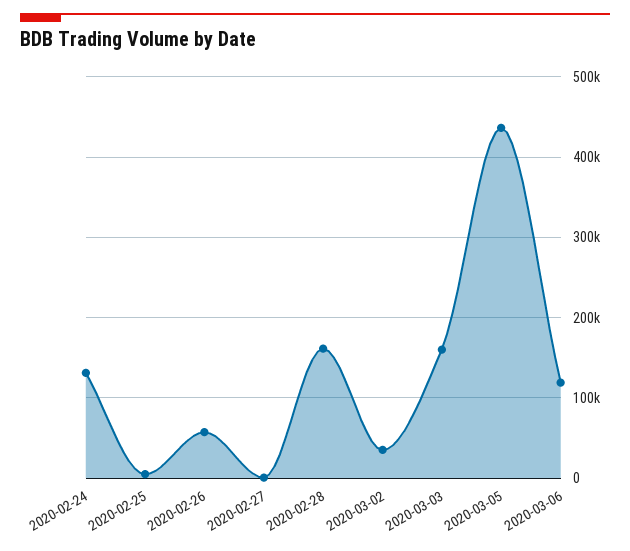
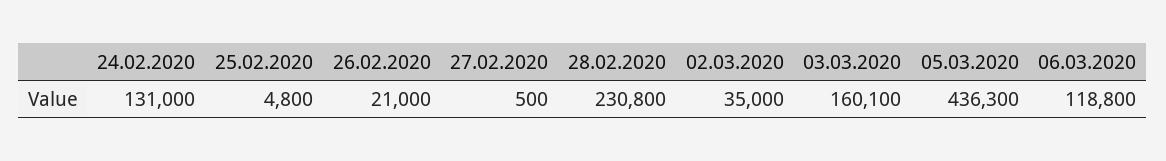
  {
    "2020-02-24": 131000,
    "2020-02-25": 4800,
-   "2020-02-26": 60000,
+   "2020-02-26": 21000,
    "2020-02-27": 500,
-   "2020-02-28": 160000,
+   "2020-02-28": 230800,
    "2020-03-02": 35000,
    "2020-03-03": 160100,
    "2020-03-05": 436300,
    "2020-03-06": 118800
  }

